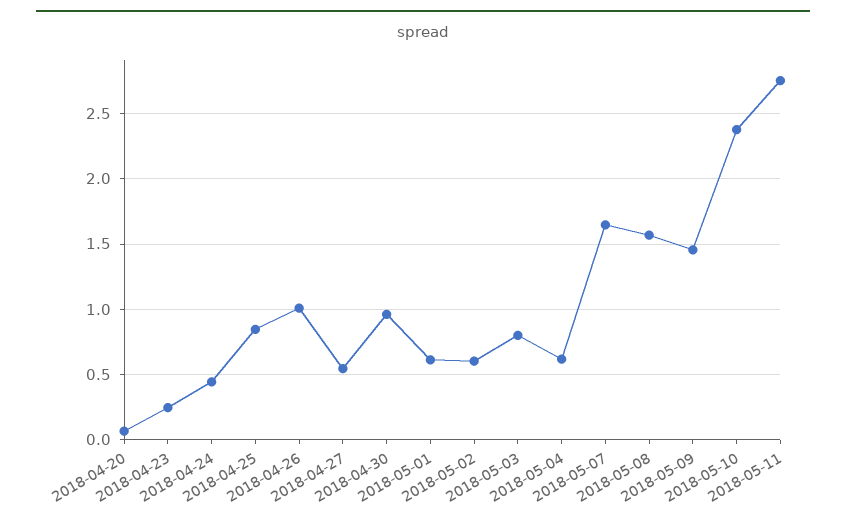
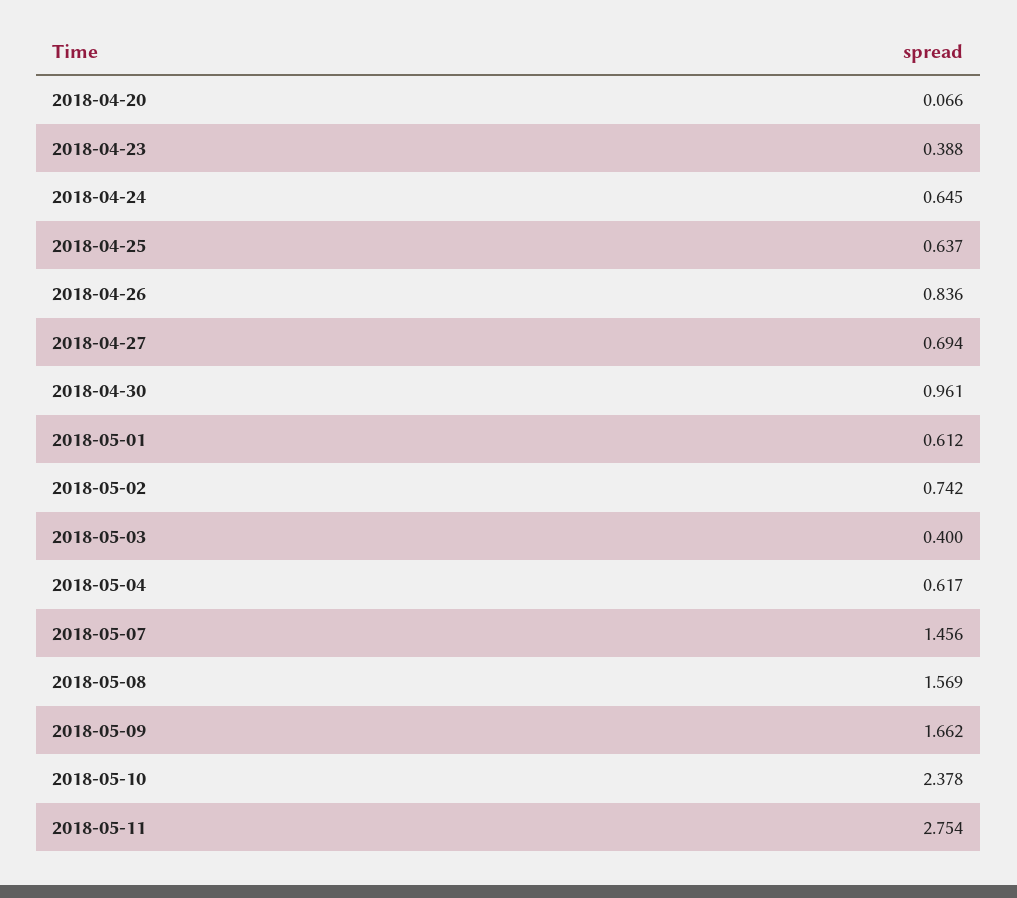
  {
    "2018-04-20": 0.066,
-   "2018-04-23": 0.25,
+   "2018-04-23": 0.388,
-   "2018-04-24": 0.45,
+   "2018-04-24": 0.645,
-   "2018-04-25": 0.85,
+   "2018-04-25": 0.637,
-   "2018-04-26": 1,
+   "2018-04-26": 0.836,
-   "2018-04-27": 0.55,
+   "2018-04-27": 0.694,
    "2018-04-30": 0.961,
    "2018-05-01": 0.612,
-   "2018-05-02": 0.6,
+   "2018-05-02": 0.742,
-   "2018-05-03": 0.8,
+   "2018-05-03": 0.4,
    "2018-05-04": 0.617,
-   "2018-05-07": 1.65,
+   "2018-05-07": 1.456,
    "2018-05-08": 1.569,
-   "2018-05-09": 1.45,
+   "2018-05-09": 1.662,
    "2018-05-10": 2.378,
    "2018-05-11": 2.754
  }

